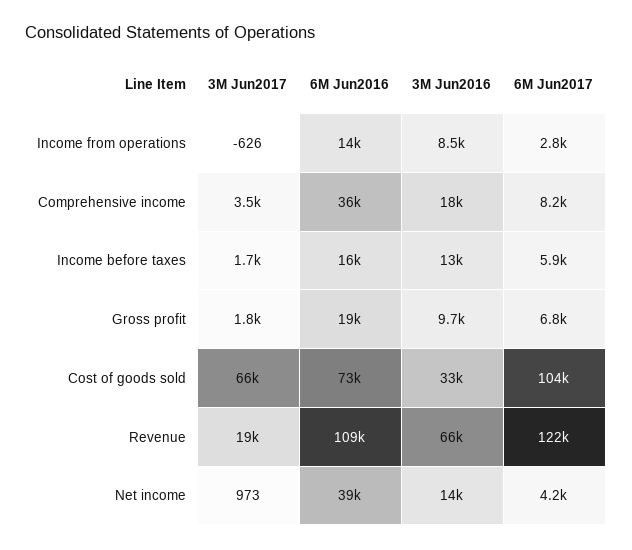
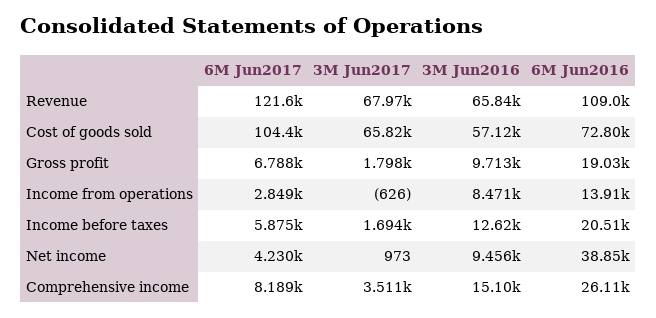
  {
    "3M Jun2017": {
      "Income from operations": -626,
      "Comprehensive income": 3511,
      "Income before taxes": 1694,
      "Gross profit": 1798,
      "Cost of goods sold": 65820,
-     "Revenue": 19000,
+     "Revenue": 67970,
      "Net income": 973
    },
    "6M Jun2016": {
      "Income from operations": 13910,
-     "Comprehensive income": 36000,
+     "Comprehensive income": 26110,
-     "Income before taxes": 16000,
+     "Income before taxes": 20510,
      "Gross profit": 19030,
      "Cost of goods sold": 72800,
      "Revenue": 109000,
      "Net income": 38850
    },
    "3M Jun2016": {
      "Income from operations": 8471,
-     "Comprehensive income": 18000,
+     "Comprehensive income": 15100,
      "Income before taxes": 12620,
      "Gross profit": 9713,
-     "Cost of goods sold": 33000,
+     "Cost of goods sold": 57120,
      "Revenue": 65840,
-     "Net income": 14000
+     "Net income": 9456
    },
    "6M Jun2017": {
      "Income from operations": 2849,
      "Comprehensive income": 8189,
      "Income before taxes": 5875,
      "Gross profit": 6788,
      "Cost of goods sold": 104400,
      "Revenue": 121600,
      "Net income": 4230
    }
  }

